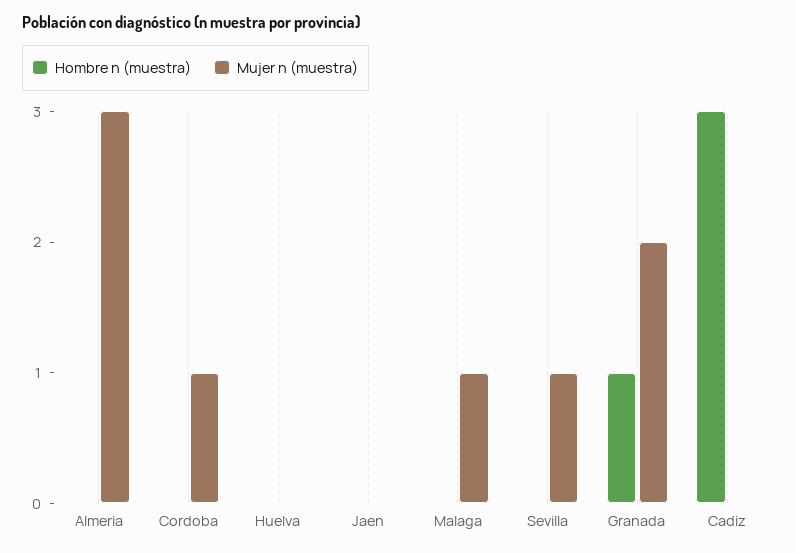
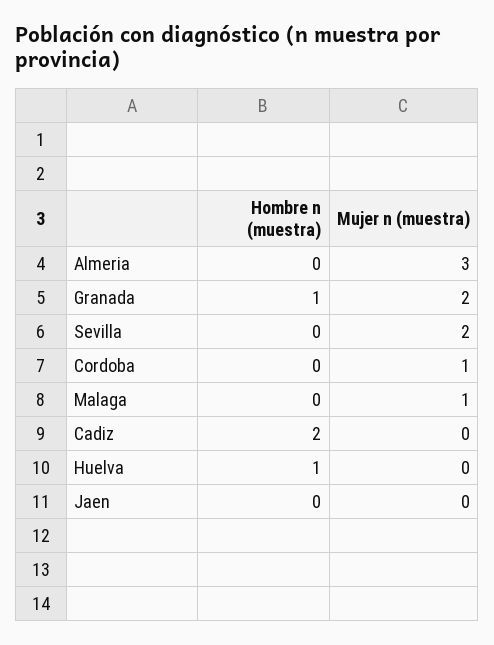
  {
    "Hombre n (muestra)": {
      "Almeria": 0,
      "Cordoba": 0,
-     "Huelva": 0,
+     "Huelva": 1,
      "Jaen": 0,
      "Malaga": 0,
      "Sevilla": 0,
      "Granada": 1,
-     "Cadiz": 3
+     "Cadiz": 2
    },
    "Mujer n (muestra)": {
      "Almeria": 3,
      "Cordoba": 1,
      "Huelva": 0,
      "Jaen": 0,
      "Malaga": 1,
-     "Sevilla": 1,
+     "Sevilla": 2,
      "Granada": 2,
      "Cadiz": 0
    }
  }

